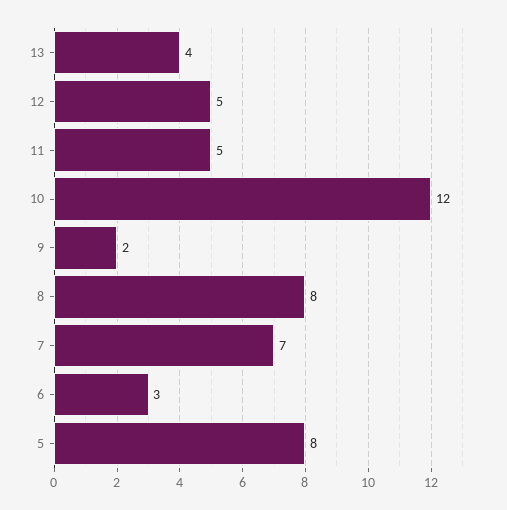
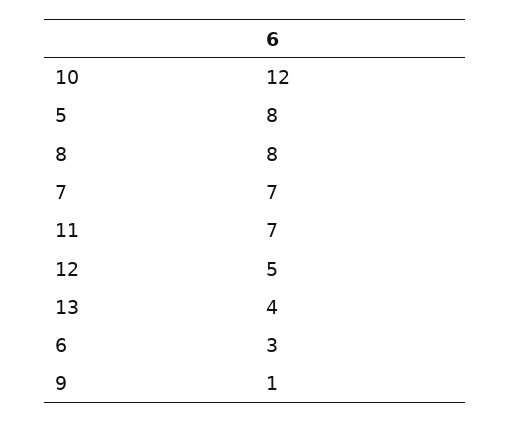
  {
    "13": 4,
    "12": 5,
-   "11": 5,
+   "11": 7,
    "10": 12,
-   "9": 2,
+   "9": 1,
    "8": 8,
    "7": 7,
    "6": 3,
    "5": 8
  }

